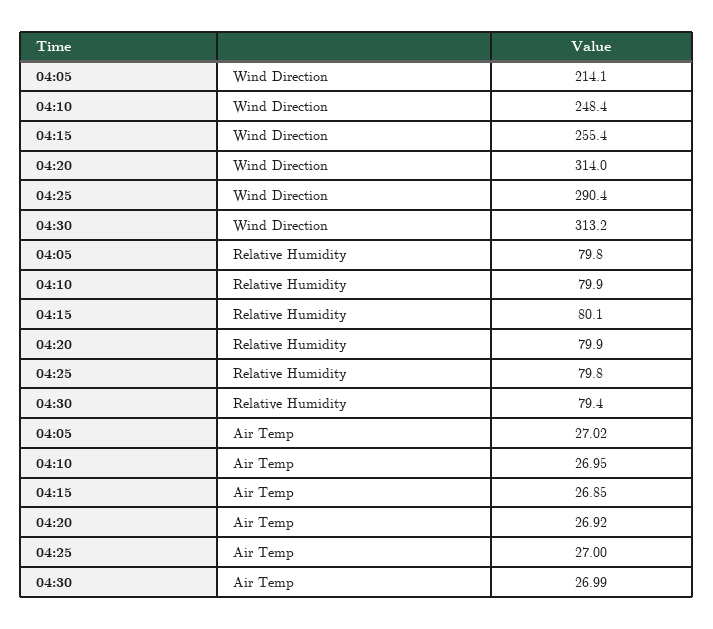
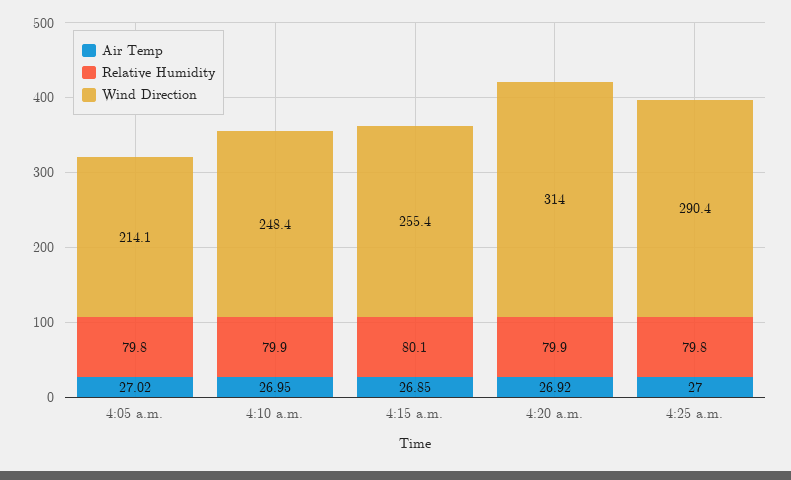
  {
    "Wind Direction": {
      "04:05": 214.1,
      "04:10": 248.4,
      "04:15": 255.4,
      "04:20": 314,
-     "04:25": 290.4,
+     "04:25": 290.4
-     "04:30": 313.2
    },
    "Relative Humidity": {
      "04:05": 79.8,
      "04:10": 79.9,
      "04:15": 80.1,
      "04:20": 79.9,
-     "04:25": 79.8,
+     "04:25": 79.8
-     "04:30": 79.4
    },
    "Air Temp": {
      "04:05": 27.02,
      "04:10": 26.95,
      "04:15": 26.85,
      "04:20": 26.92,
-     "04:25": 27,
+     "04:25": 27
-     "04:30": 26.99
    }
  }

